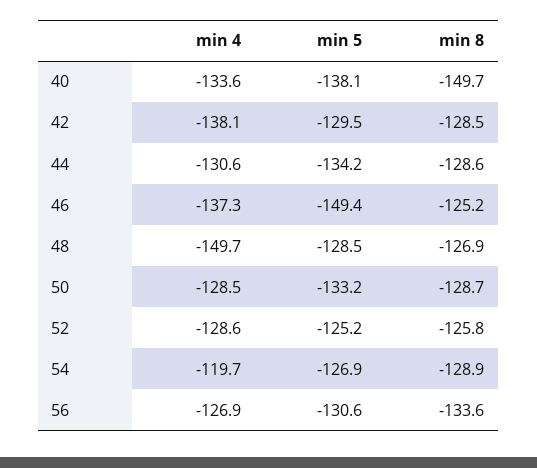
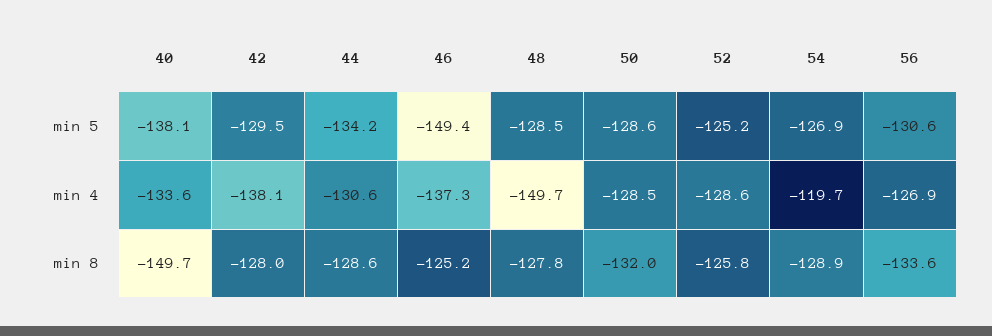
  {
    "min 4": {
      "40": -133.6,
      "42": -138.1,
      "44": -130.6,
      "46": -137.3,
      "48": -149.7,
      "50": -128.5,
      "52": -128.6,
      "54": -119.7,
      "56": -126.9
    },
    "min 5": {
      "40": -138.1,
      "42": -129.5,
      "44": -134.2,
      "46": -149.4,
      "48": -128.5,
-     "50": -133.2,
+     "50": -128.6,
      "52": -125.2,
      "54": -126.9,
      "56": -130.6
    },
    "min 8": {
      "40": -149.7,
-     "42": -128.5,
+     "42": -128,
      "44": -128.6,
      "46": -125.2,
-     "48": -126.9,
+     "48": -127.8,
-     "50": -128.7,
+     "50": -132,
      "52": -125.8,
      "54": -128.9,
      "56": -133.6
    }
  }

